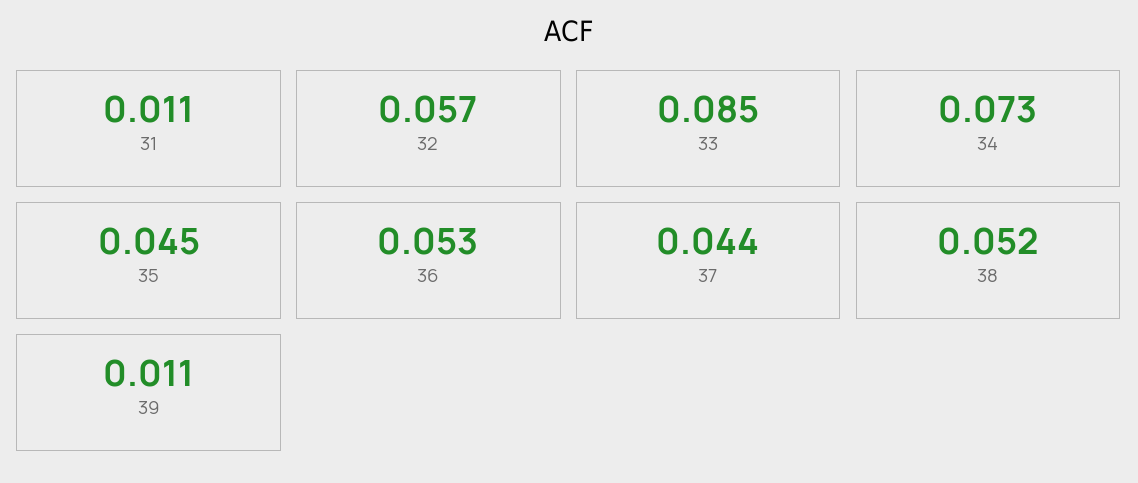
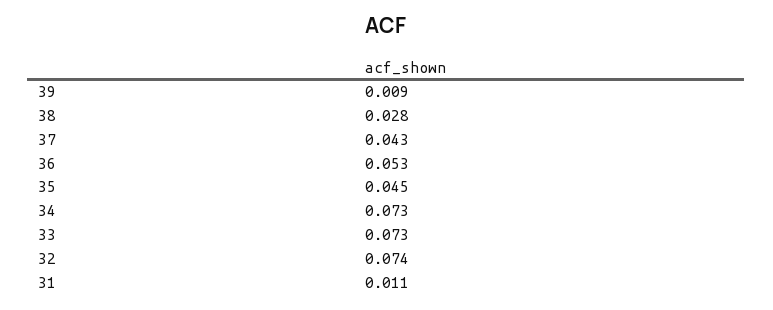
  {
    "31": 0.011,
-   "32": 0.057,
+   "32": 0.074,
-   "33": 0.085,
+   "33": 0.073,
    "34": 0.073,
    "35": 0.045,
    "36": 0.053,
-   "37": 0.044,
+   "37": 0.043,
-   "38": 0.052,
+   "38": 0.028,
-   "39": 0.011
+   "39": 0.009
  }

